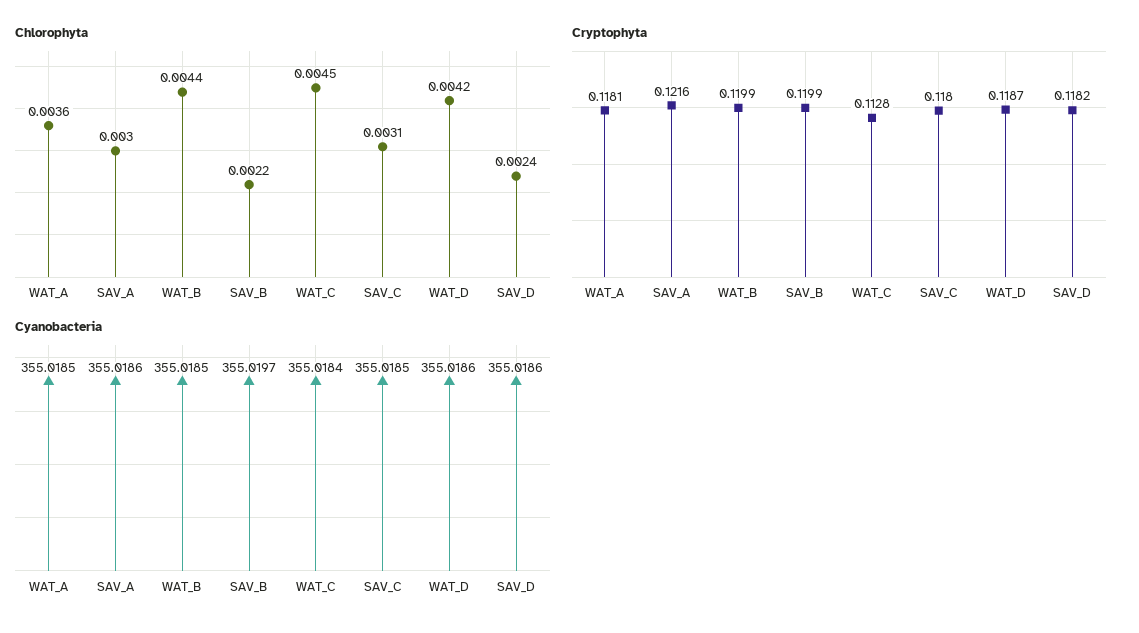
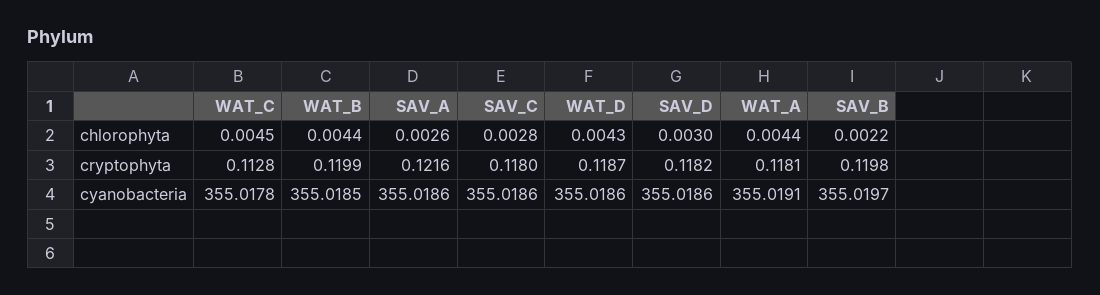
  {
    "Chlorophyta": {
-     "WAT_A": 0.0036,
+     "WAT_A": 0.0044,
-     "SAV_A": 0.003,
+     "SAV_A": 0.0026,
      "WAT_B": 0.0044,
      "SAV_B": 0.0022,
      "WAT_C": 0.0045,
-     "SAV_C": 0.0031,
+     "SAV_C": 0.0028,
-     "WAT_D": 0.0042,
+     "WAT_D": 0.0043,
-     "SAV_D": 0.0024
+     "SAV_D": 0.003
    },
    "Cryptophyta": {
      "WAT_A": 0.1181,
      "SAV_A": 0.1216,
      "WAT_B": 0.1199,
-     "SAV_B": 0.1199,
+     "SAV_B": 0.1198,
      "WAT_C": 0.1128,
      "SAV_C": 0.118,
      "WAT_D": 0.1187,
      "SAV_D": 0.1182
    },
    "Cyanobacteria": {
-     "WAT_A": 355.0185,
+     "WAT_A": 355.0191,
      "SAV_A": 355.0186,
      "WAT_B": 355.0185,
      "SAV_B": 355.0197,
-     "WAT_C": 355.0184,
+     "WAT_C": 355.0178,
-     "SAV_C": 355.0185,
+     "SAV_C": 355.0186,
      "WAT_D": 355.0186,
      "SAV_D": 355.0186
    }
  }

